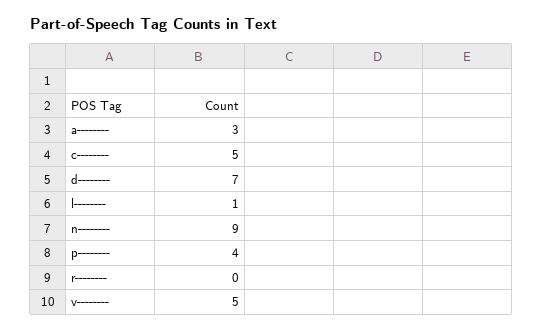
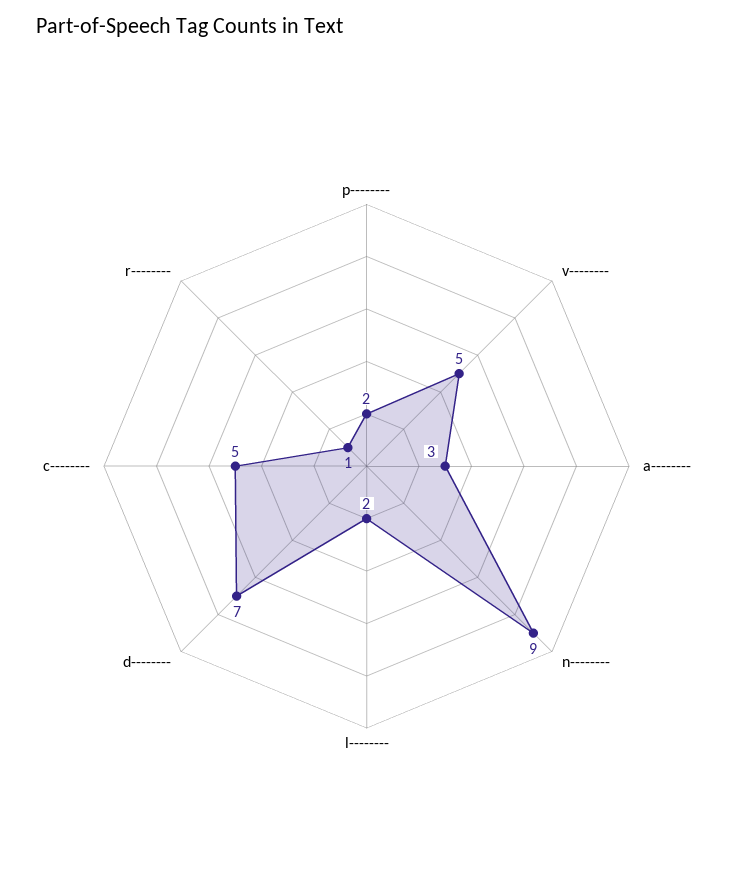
  {
    "a--------": 3,
    "c--------": 5,
    "d--------": 7,
-   "l--------": 1,
+   "l--------": 2,
    "n--------": 9,
-   "p--------": 4,
+   "p--------": 2,
-   "r--------": 0,
+   "r--------": 1,
    "v--------": 5
  }

